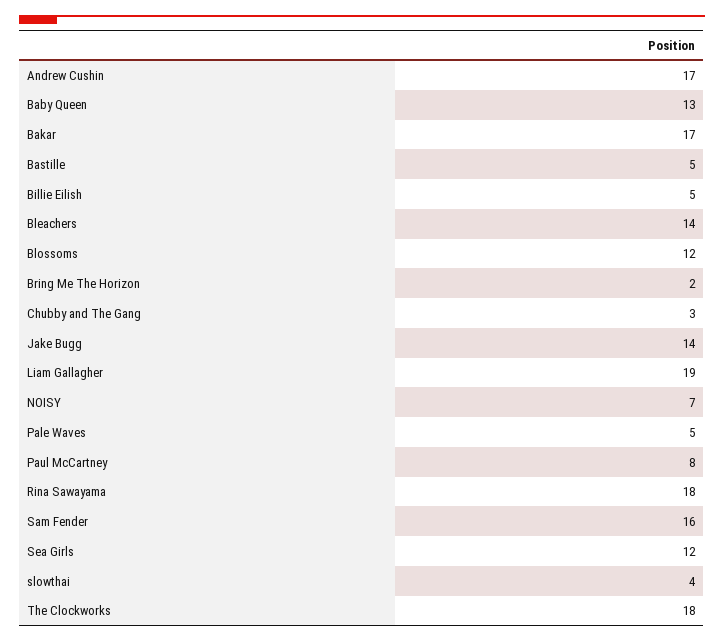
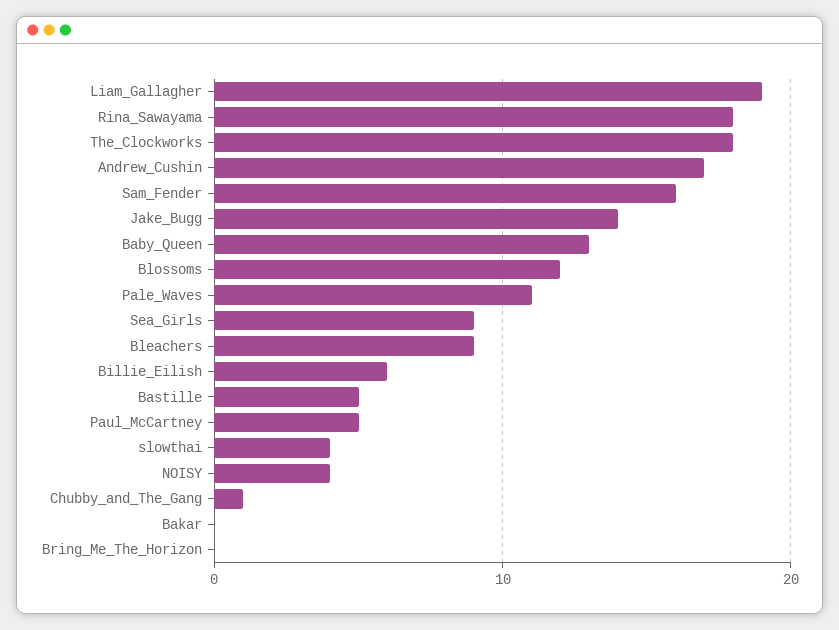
  {
    "Andrew Cushin": 17,
    "Baby Queen": 13,
-   "Bakar": 17,
+   "Bakar": 0,
    "Bastille": 5,
-   "Billie Eilish": 5,
+   "Billie Eilish": 6,
-   "Bleachers": 14,
+   "Bleachers": 9,
    "Blossoms": 12,
-   "Bring Me The Horizon": 2,
+   "Bring Me The Horizon": 0,
-   "Chubby and The Gang": 3,
+   "Chubby and The Gang": 1,
    "Jake Bugg": 14,
    "Liam Gallagher": 19,
-   "NOISY": 7,
+   "NOISY": 4,
-   "Pale Waves": 5,
+   "Pale Waves": 11,
-   "Paul McCartney": 8,
+   "Paul McCartney": 5,
    "Rina Sawayama": 18,
    "Sam Fender": 16,
-   "Sea Girls": 12,
+   "Sea Girls": 9,
    "slowthai": 4,
    "The Clockworks": 18
  }

